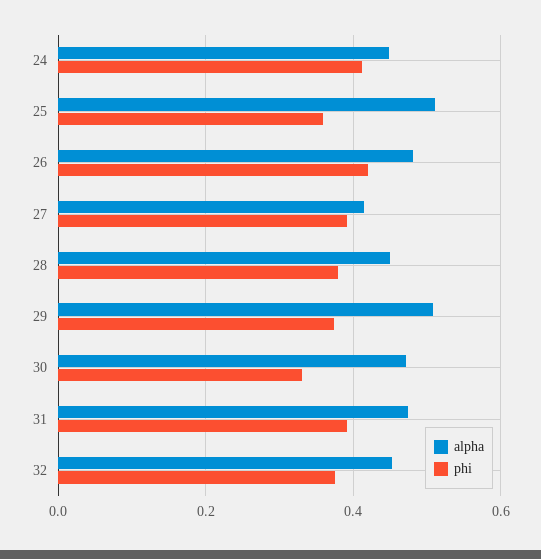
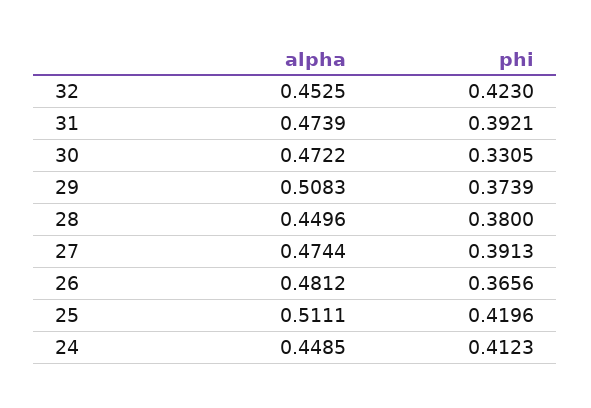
  {
    "alpha": {
      "24": 0.4485,
      "25": 0.5111,
      "26": 0.4812,
-     "27": 0.42,
+     "27": 0.4744,
      "28": 0.4496,
      "29": 0.5083,
      "30": 0.4722,
      "31": 0.4739,
      "32": 0.4525
    },
    "phi": {
      "24": 0.4123,
-     "25": 0.36,
+     "25": 0.4196,
-     "26": 0.42,
+     "26": 0.3656,
      "27": 0.3913,
      "28": 0.38,
      "29": 0.3739,
      "30": 0.3305,
      "31": 0.3921,
-     "32": 0.38
+     "32": 0.423
    }
  }

